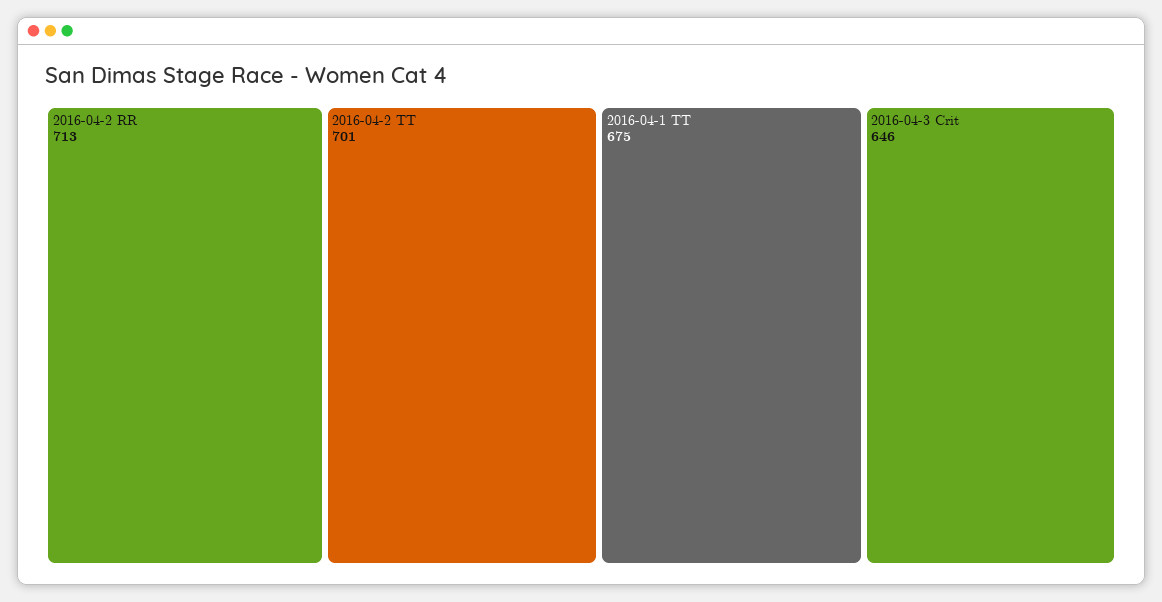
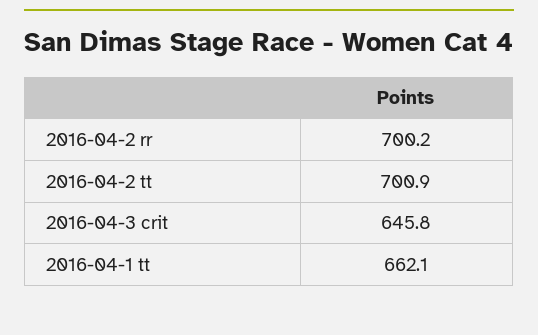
  {
-   "2016-04-2 RR": 713,
+   "2016-04-2 RR": 700.2,
    "2016-04-2 TT": 700.9,
-   "2016-04-1 TT": 675,
+   "2016-04-1 TT": 662.1,
    "2016-04-3 Crit": 645.8
  }

